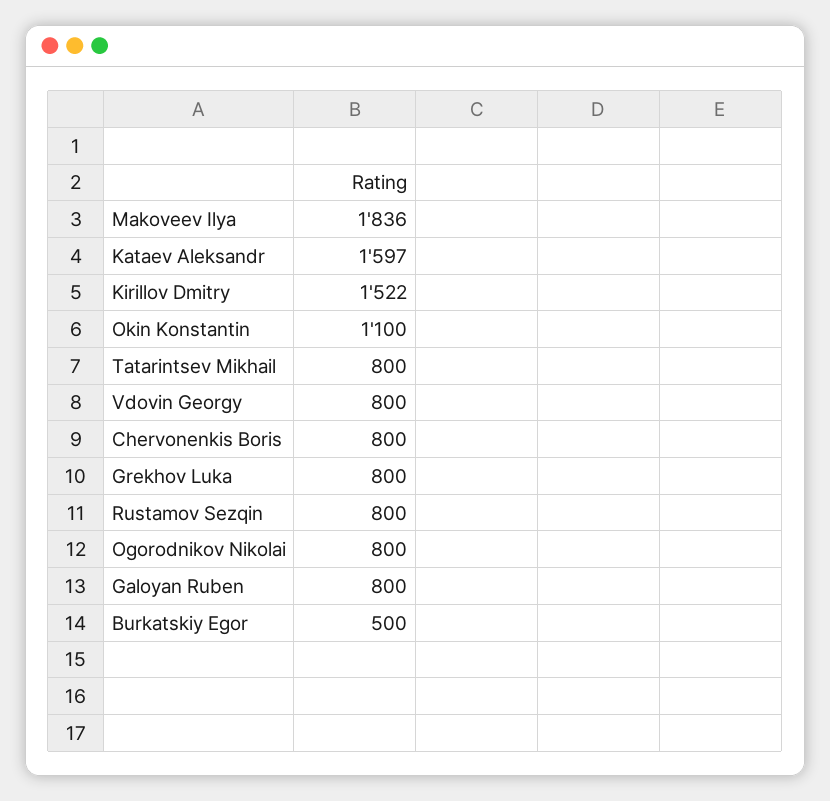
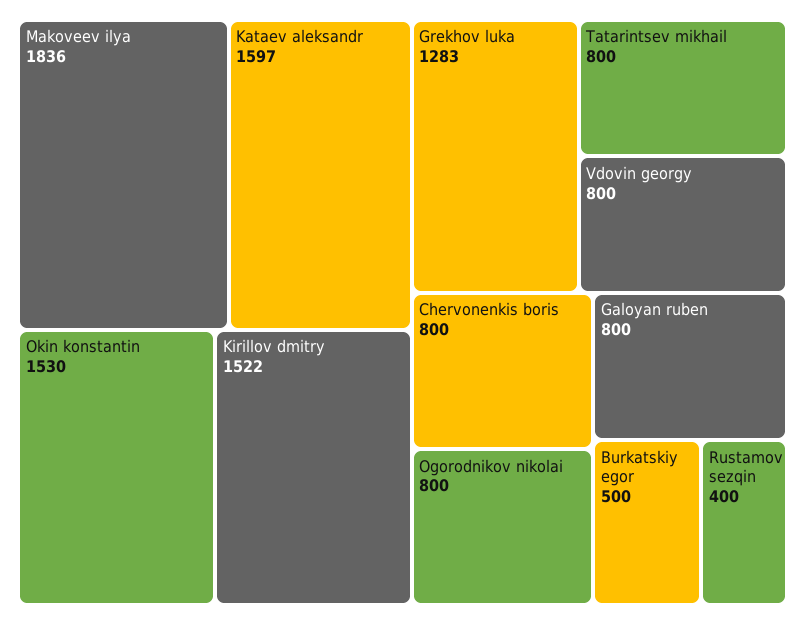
  {
    "Makoveev Ilya": 1836,
    "Kataev Aleksandr": 1597,
    "Kirillov Dmitry": 1522,
-   "Okin Konstantin": 1100,
+   "Okin Konstantin": 1530,
    "Tatarintsev Mikhail": 800,
    "Vdovin Georgy": 800,
    "Chervonenkis Boris": 800,
-   "Grekhov Luka": 800,
+   "Grekhov Luka": 1283,
-   "Rustamov Sezqin": 800,
+   "Rustamov Sezqin": 400,
    "Ogorodnikov Nikolai": 800,
    "Galoyan Ruben": 800,
    "Burkatskiy Egor": 500
  }

